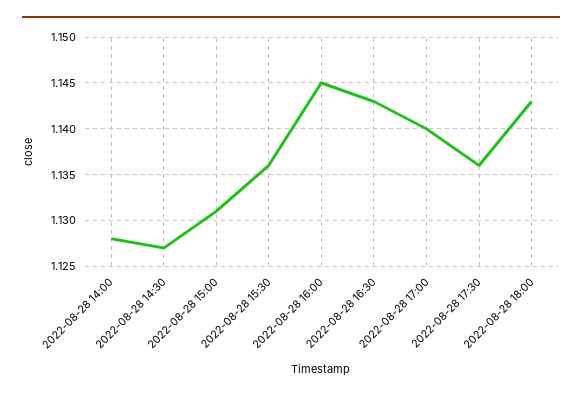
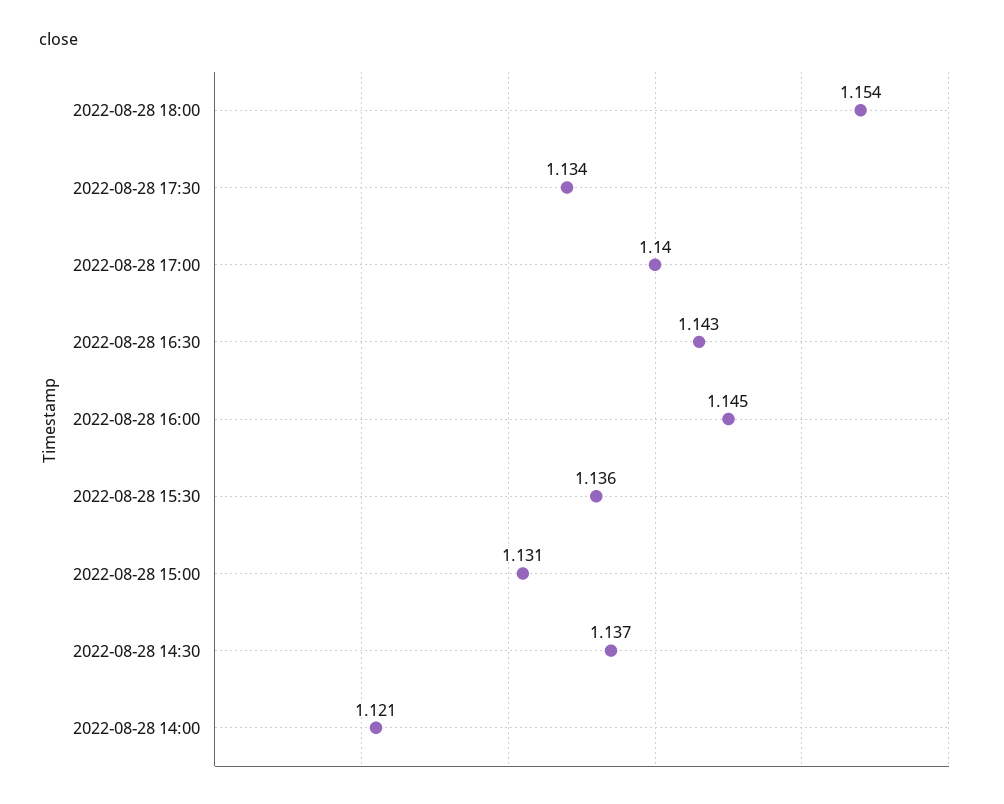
  {
-   "2022-08-28 14:00": 1.128,
+   "2022-08-28 14:00": 1.121,
-   "2022-08-28 14:30": 1.127,
+   "2022-08-28 14:30": 1.137,
    "2022-08-28 15:00": 1.131,
    "2022-08-28 15:30": 1.136,
    "2022-08-28 16:00": 1.145,
    "2022-08-28 16:30": 1.143,
    "2022-08-28 17:00": 1.14,
-   "2022-08-28 17:30": 1.136,
+   "2022-08-28 17:30": 1.134,
-   "2022-08-28 18:00": 1.143
+   "2022-08-28 18:00": 1.154
  }

